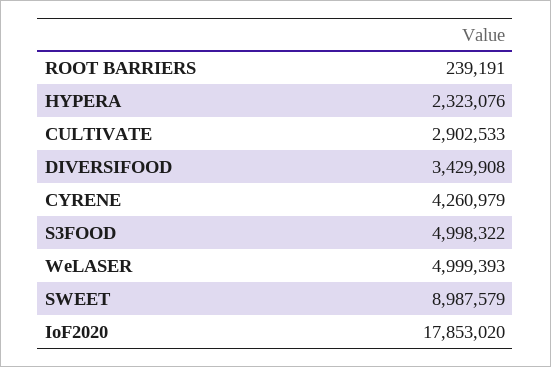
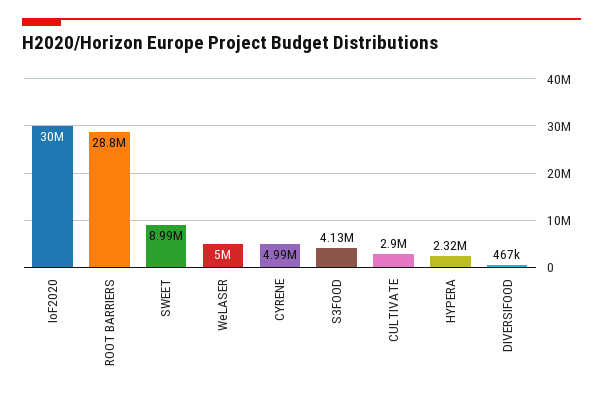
  {
-   "ROOT BARRIERS": 239191,
+   "ROOT BARRIERS": 28800000,
    "HYPERA": 2323076,
    "CULTIVATE": 2902533,
-   "DIVERSIFOOD": 3429908,
+   "DIVERSIFOOD": 467000,
-   "CYRENE": 4260979,
+   "CYRENE": 4990000,
-   "S3FOOD": 4998322,
+   "S3FOOD": 4130000,
    "WeLASER": 4999393,
    "SWEET": 8987579,
-   "IoF2020": 17853020
+   "IoF2020": 30000000
  }

